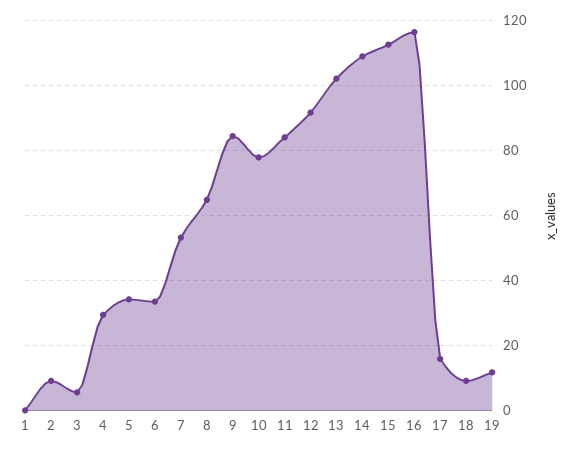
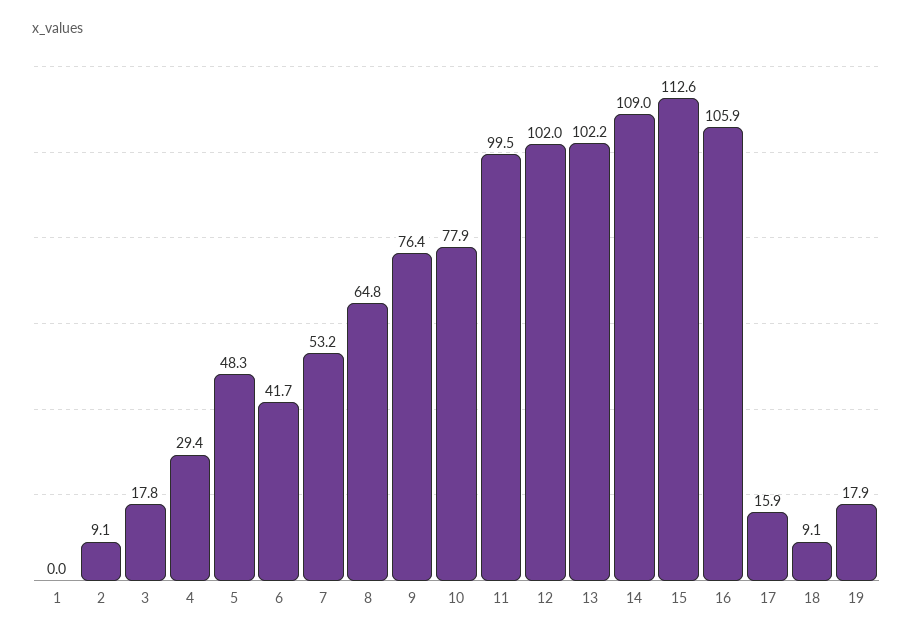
  {
    "1": 0,
    "2": 9.1,
-   "3": 6,
+   "3": 17.8,
    "4": 29.4,
-   "5": 34,
+   "5": 48.3,
-   "6": 34,
+   "6": 41.7,
    "7": 53.2,
    "8": 64.8,
-   "9": 84,
+   "9": 76.4,
    "10": 77.9,
-   "11": 84,
+   "11": 99.5,
-   "12": 92,
+   "12": 102,
    "13": 102.2,
    "14": 109,
    "15": 112.6,
-   "16": 116,
+   "16": 105.9,
    "17": 15.9,
    "18": 9.1,
-   "19": 12
+   "19": 17.9
  }

